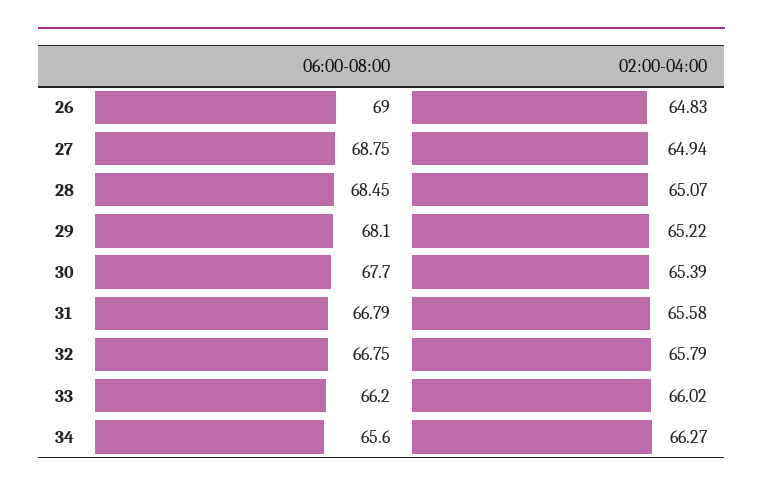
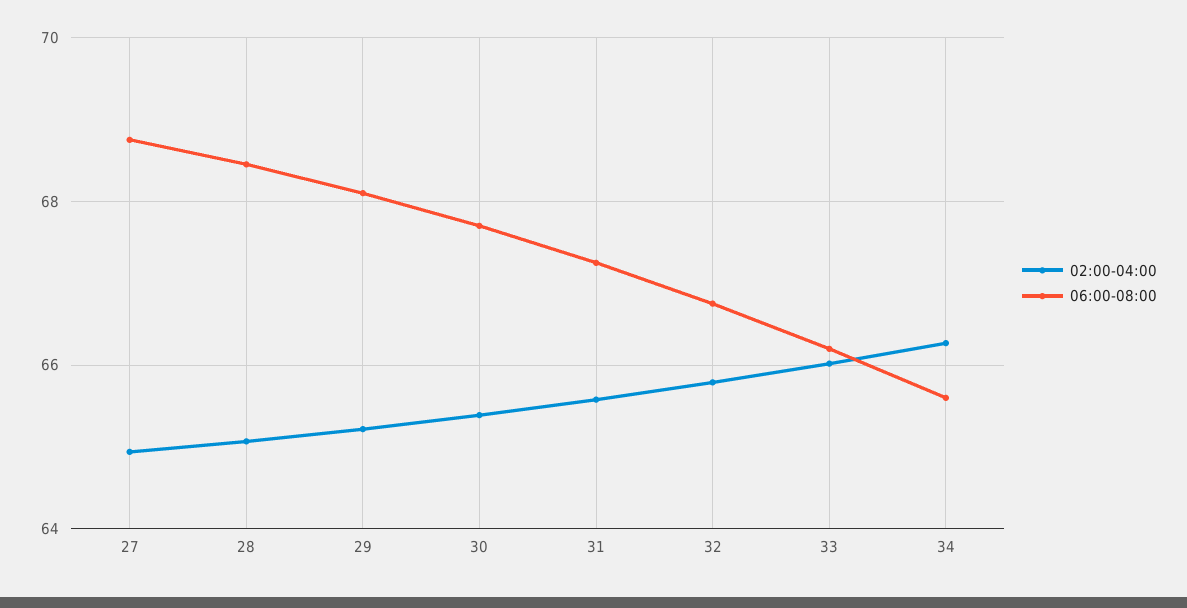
  {
    "06:00-08:00": {
-     "26": 69,
      "27": 68.75,
      "28": 68.45,
      "29": 68.1,
      "30": 67.7,
-     "31": 66.79,
+     "31": 67.2,
      "32": 66.75,
      "33": 66.2,
      "34": 65.6
    },
    "02:00-04:00": {
-     "26": 64.83,
      "27": 64.94,
      "28": 65.07,
      "29": 65.22,
      "30": 65.39,
      "31": 65.58,
      "32": 65.79,
      "33": 66.02,
      "34": 66.27
    }
  }

